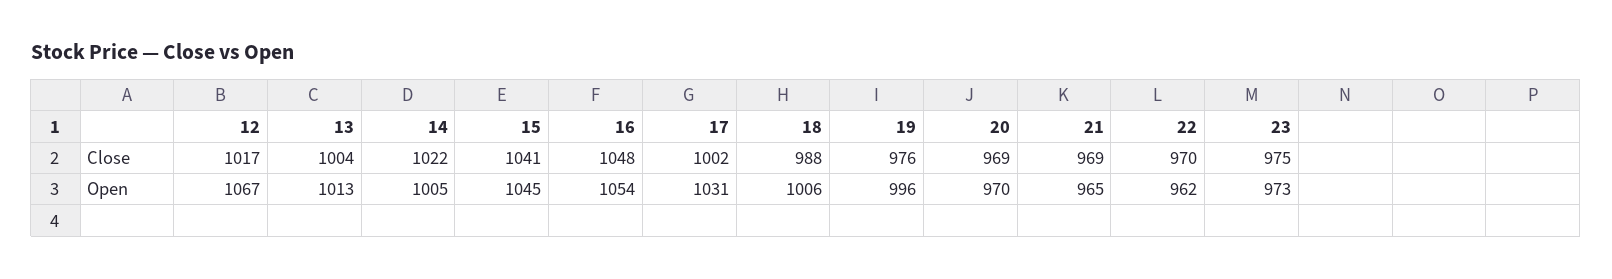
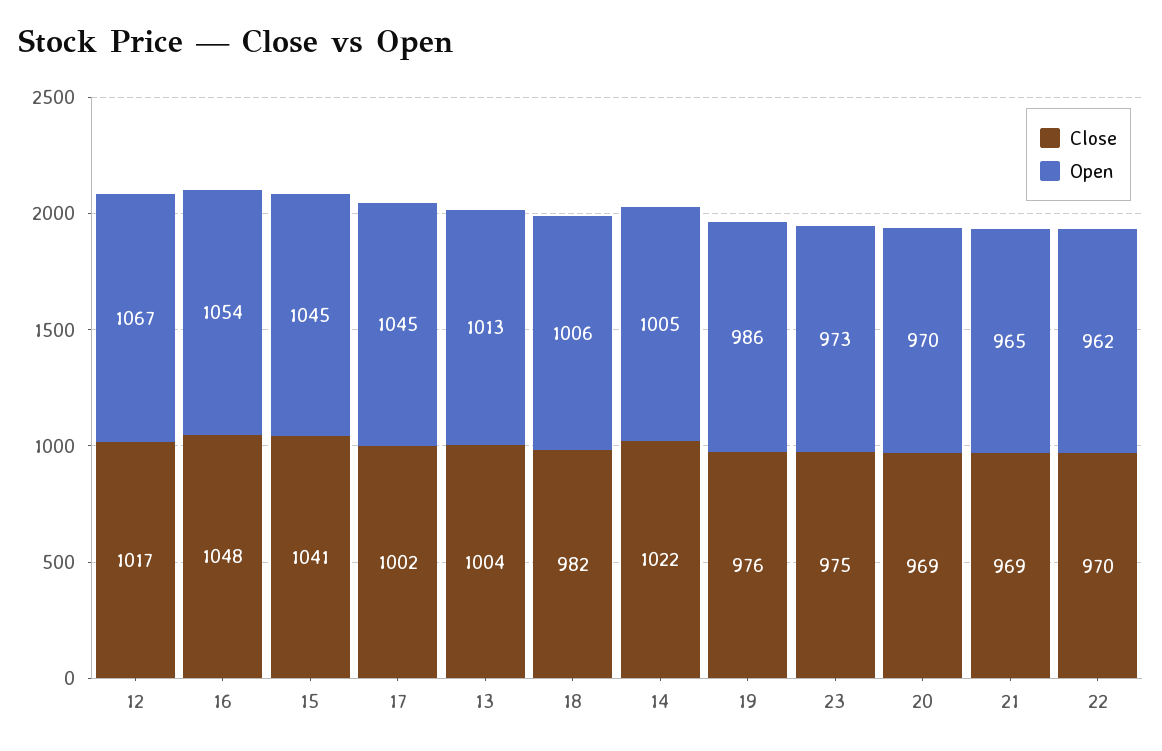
  {
    "Close": {
      "12": 1017,
      "13": 1004,
      "14": 1022,
      "15": 1041,
      "16": 1048,
      "17": 1002,
-     "18": 988,
+     "18": 982,
      "19": 976,
      "20": 969,
      "21": 969,
      "22": 970,
      "23": 975
    },
    "Open": {
      "12": 1067,
      "13": 1013,
      "14": 1005,
      "15": 1045,
      "16": 1054,
-     "17": 1031,
+     "17": 1045,
      "18": 1006,
-     "19": 996,
+     "19": 986,
      "20": 970,
      "21": 965,
      "22": 962,
      "23": 973
    }
  }

